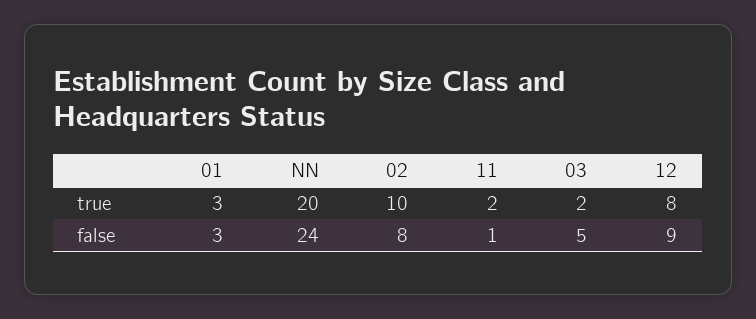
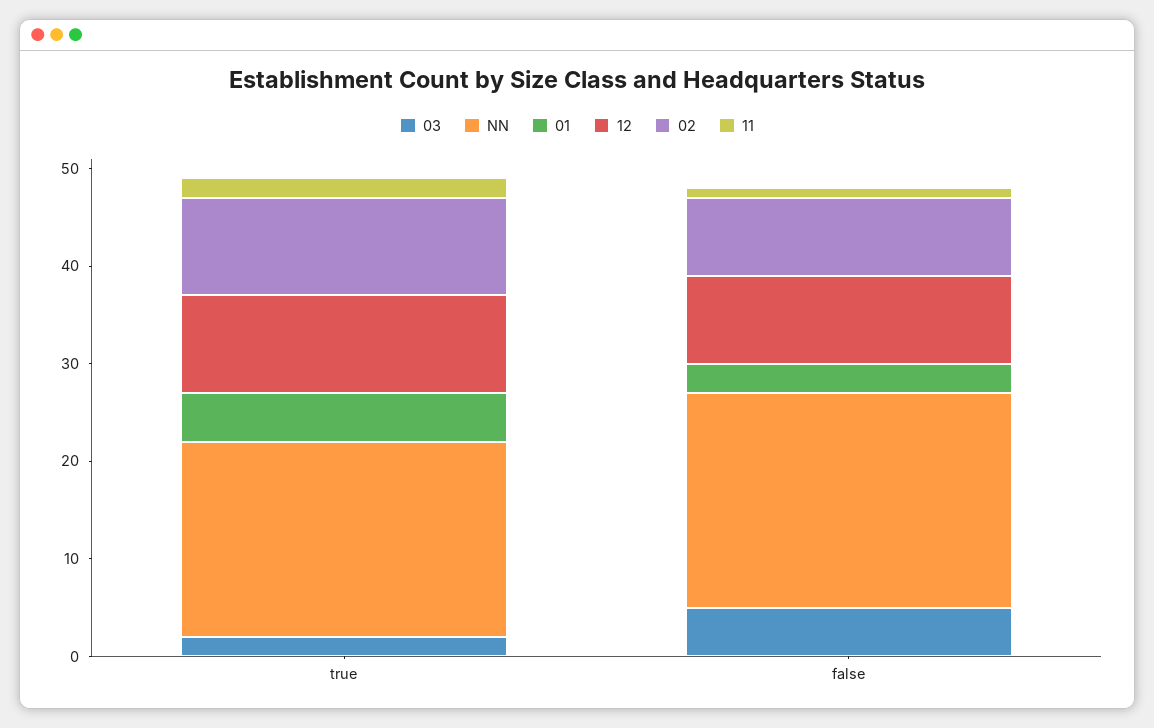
  {
    "01": {
-     "true": 3,
+     "true": 5,
      "false": 3
    },
    "NN": {
      "true": 20,
-     "false": 24
+     "false": 22
    },
    "02": {
      "true": 10,
      "false": 8
    },
    "11": {
      "true": 2,
      "false": 1
    },
    "03": {
      "true": 2,
      "false": 5
    },
    "12": {
-     "true": 8,
+     "true": 10,
      "false": 9
    }
  }

